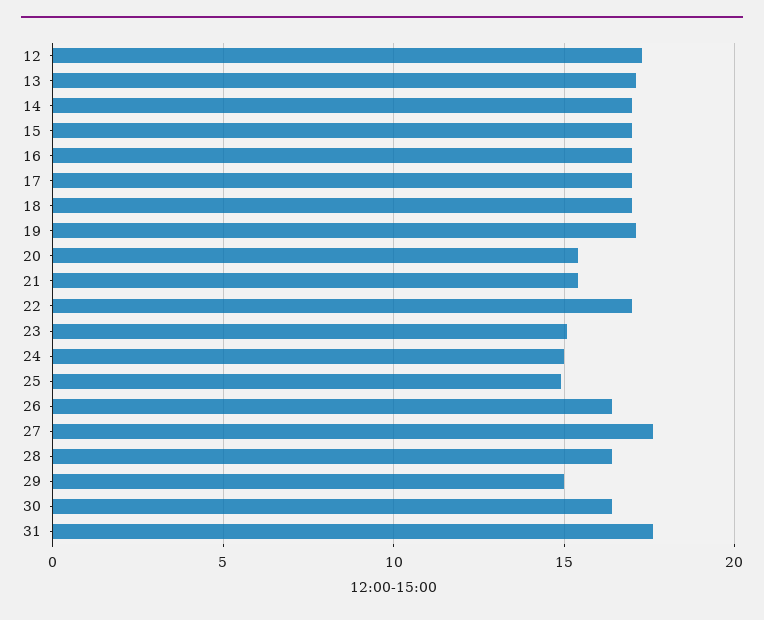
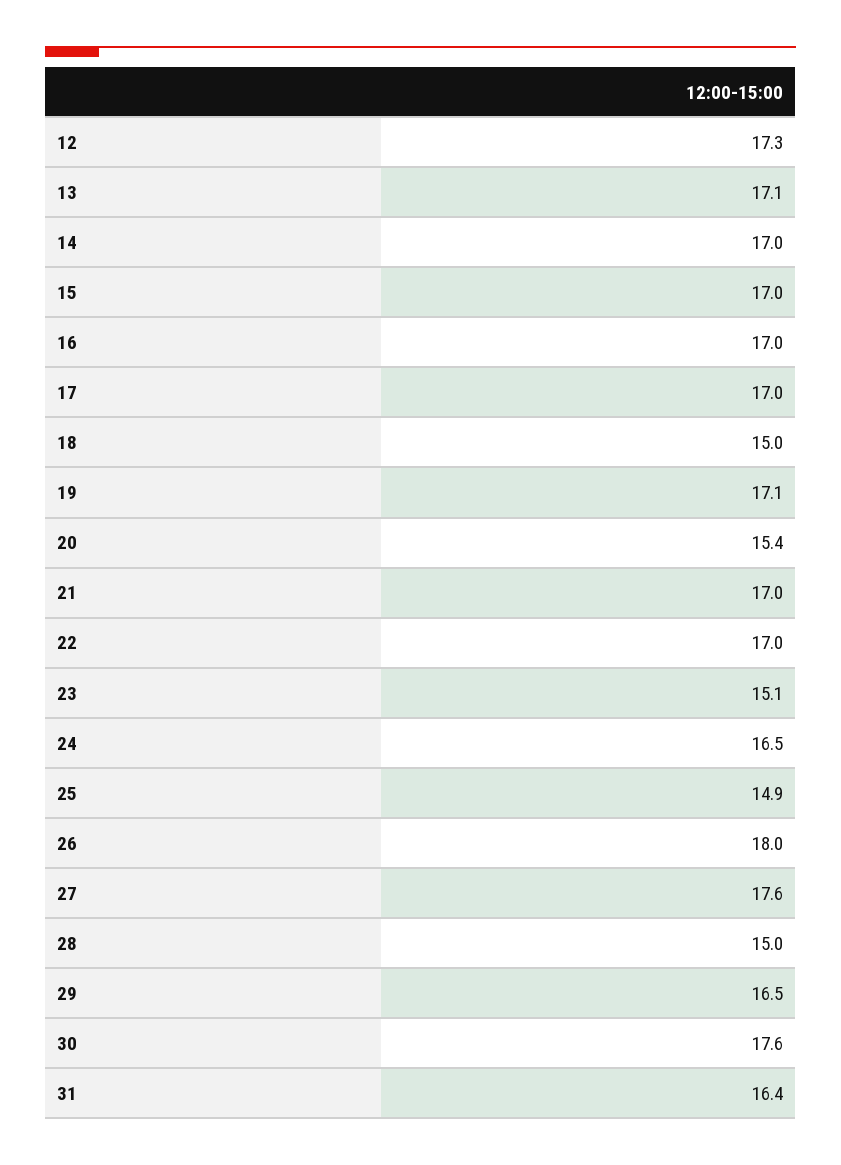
  {
    "12": 17.3,
    "13": 17.1,
    "14": 17,
    "15": 17,
    "16": 17,
    "17": 17,
-   "18": 17,
+   "18": 15,
    "19": 17.1,
    "20": 15.4,
-   "21": 15.5,
+   "21": 17,
    "22": 17,
    "23": 15.1,
-   "24": 15,
+   "24": 16.5,
    "25": 14.9,
-   "26": 16.5,
+   "26": 18,
    "27": 17.6,
-   "28": 16.5,
+   "28": 15,
-   "29": 15,
+   "29": 16.5,
-   "30": 16.5,
+   "30": 17.6,
-   "31": 17.5
+   "31": 16.4
  }

